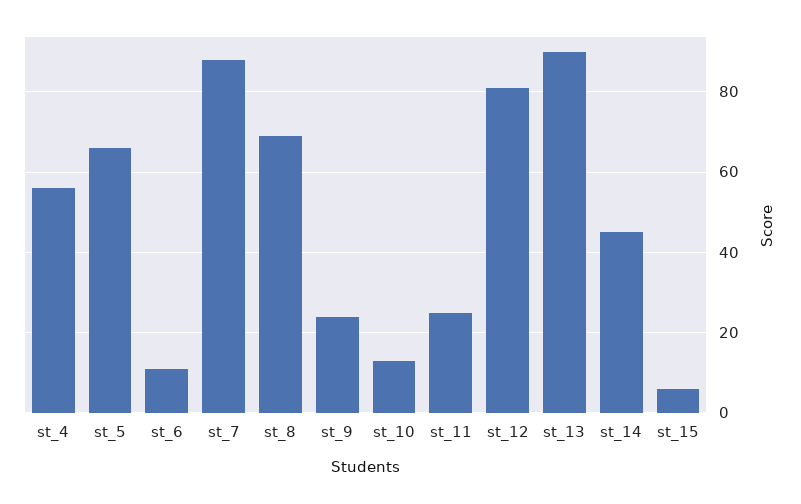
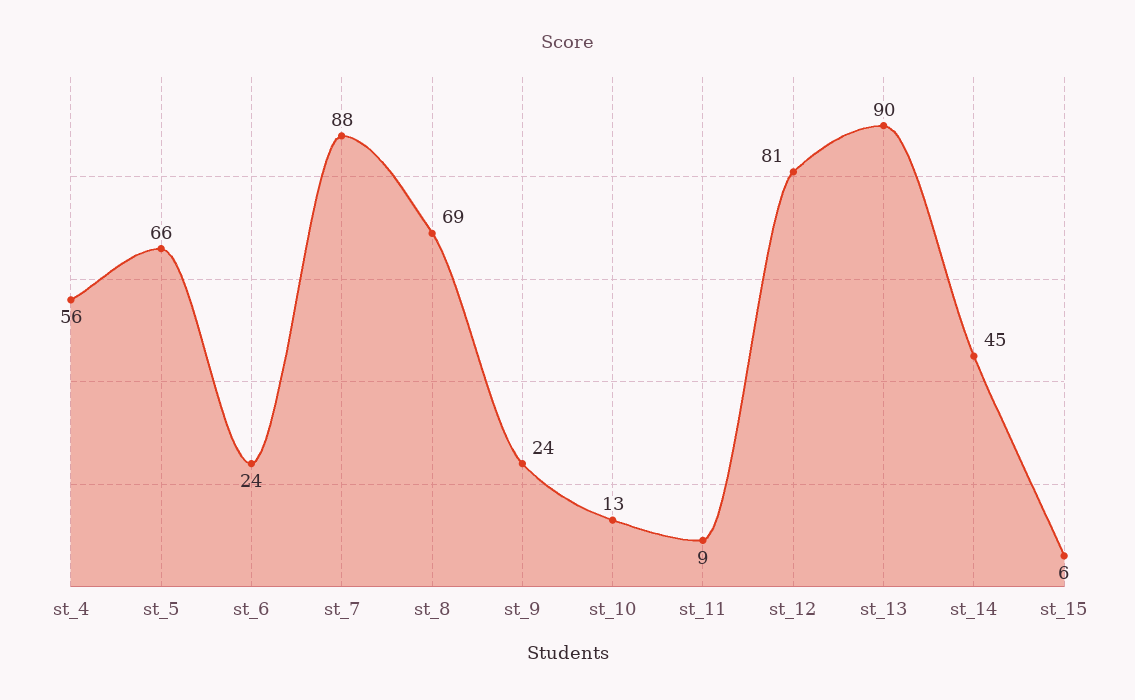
  {
    "st_4": 56,
    "st_5": 66,
-   "st_6": 10,
+   "st_6": 24,
    "st_7": 88,
    "st_8": 69,
    "st_9": 24,
    "st_10": 13,
-   "st_11": 25,
+   "st_11": 9,
    "st_12": 81,
    "st_13": 90,
    "st_14": 45,
    "st_15": 6
  }

